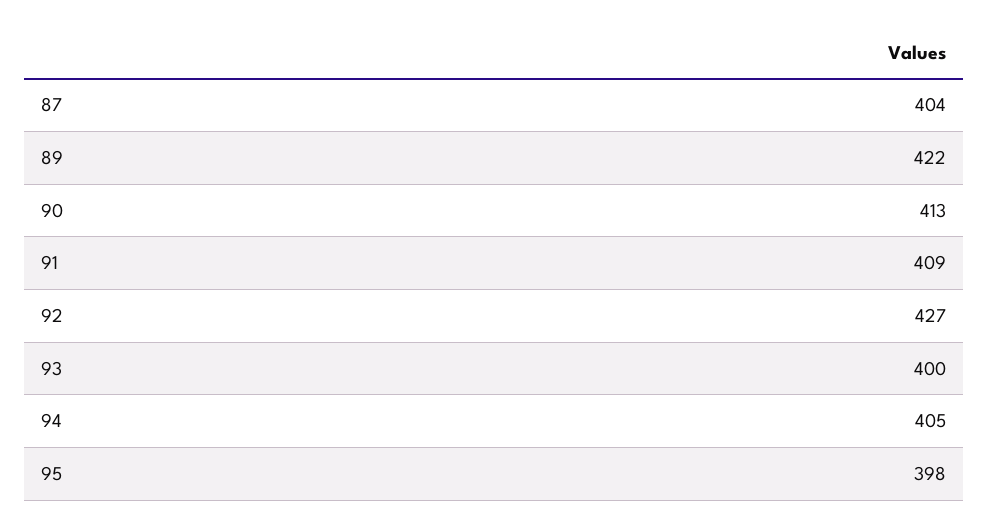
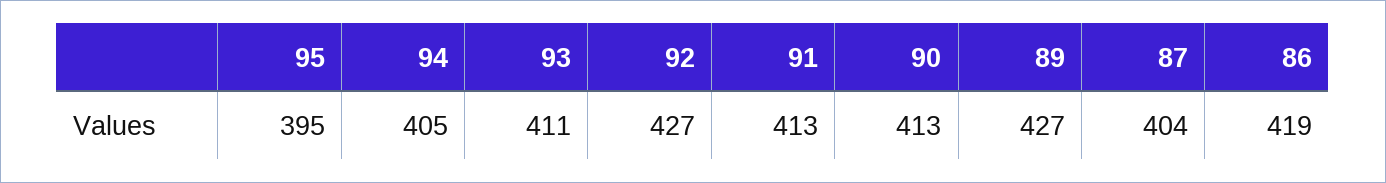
  {
    "87": 404,
-   "89": 422,
+   "89": 427,
    "90": 413,
-   "91": 409,
+   "91": 413,
    "92": 427,
-   "93": 400,
+   "93": 411,
    "94": 405,
-   "95": 398
+   "95": 395,
+   "86": 419
  }

